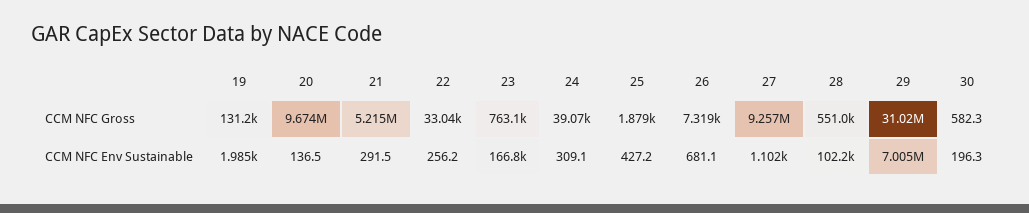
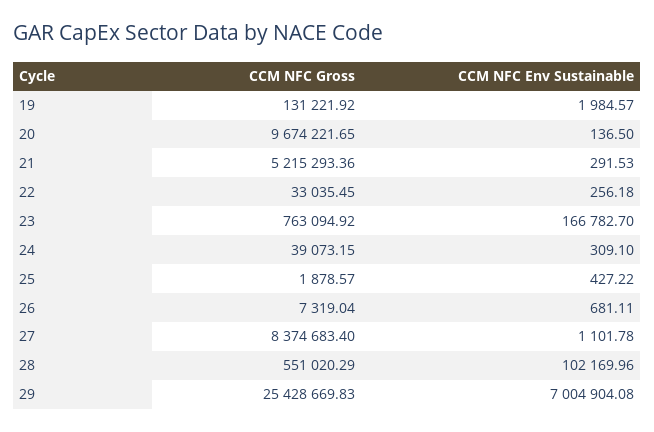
  {
    "19": {
      "CCM NFC Gross": 131221.92,
      "CCM NFC Env Sustainable": 1984.57
    },
    "20": {
      "CCM NFC Gross": 9674221.65,
      "CCM NFC Env Sustainable": 136.5
    },
    "21": {
      "CCM NFC Gross": 5215293.36,
      "CCM NFC Env Sustainable": 291.53
    },
    "22": {
      "CCM NFC Gross": 33035.45,
      "CCM NFC Env Sustainable": 256.18
    },
    "23": {
      "CCM NFC Gross": 763094.92,
      "CCM NFC Env Sustainable": 166782.7
    },
    "24": {
      "CCM NFC Gross": 39073.15,
      "CCM NFC Env Sustainable": 309.1
    },
    "25": {
      "CCM NFC Gross": 1878.57,
      "CCM NFC Env Sustainable": 427.22
    },
    "26": {
      "CCM NFC Gross": 7319.04,
      "CCM NFC Env Sustainable": 681.11
    },
    "27": {
-     "CCM NFC Gross": 9257000,
+     "CCM NFC Gross": 8374683.4,
      "CCM NFC Env Sustainable": 1101.78
    },
    "28": {
      "CCM NFC Gross": 551020.29,
      "CCM NFC Env Sustainable": 102169.96
    },
    "29": {
-     "CCM NFC Gross": 31020000,
+     "CCM NFC Gross": 25428669.83,
      "CCM NFC Env Sustainable": 7004904.08
-   },
+   }
-   "30": {
-     "CCM NFC Gross": 582.3,
-     "CCM NFC Env Sustainable": 196.3
-   }
  }

